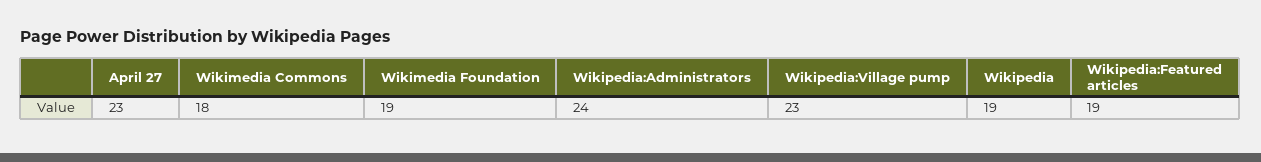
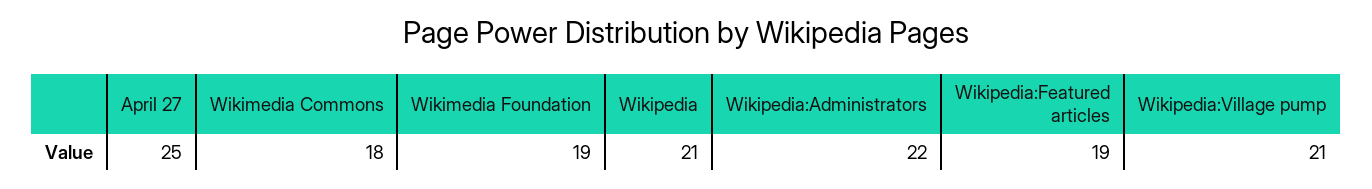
  {
-   "April 27": 23,
+   "April 27": 25,
    "Wikimedia Commons": 18,
    "Wikimedia Foundation": 19,
-   "Wikipedia:Administrators": 24,
+   "Wikipedia:Administrators": 22,
-   "Wikipedia:Village pump": 23,
+   "Wikipedia:Village pump": 21,
-   "Wikipedia": 19,
+   "Wikipedia": 21,
    "Wikipedia:Featured articles": 19
  }

